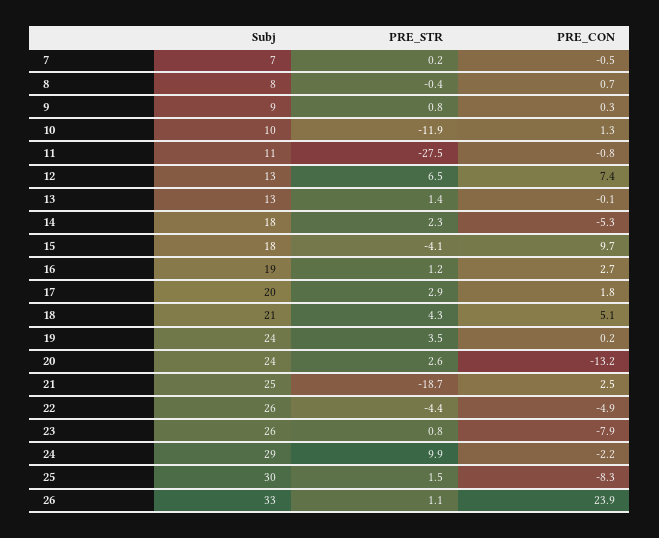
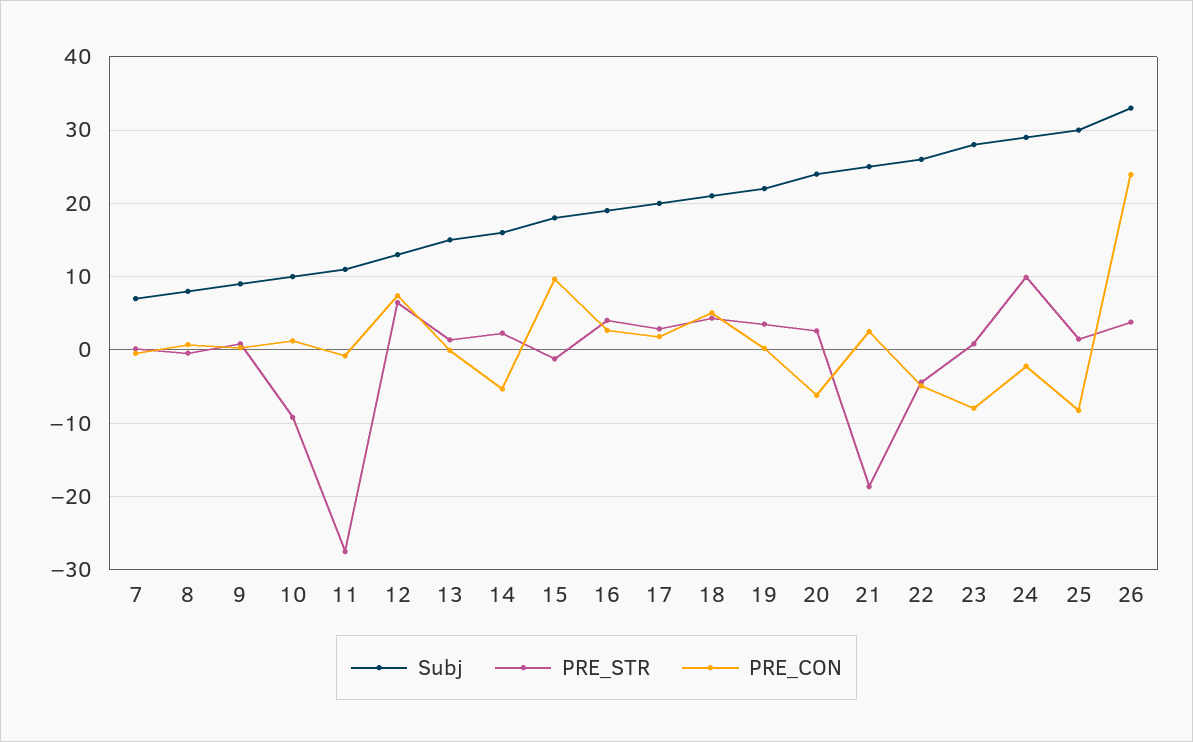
  {
    "Subj": {
      "7": 7,
      "8": 8,
      "9": 9,
      "10": 10,
      "11": 11,
      "12": 13,
-     "13": 13,
+     "13": 15,
-     "14": 18,
+     "14": 16,
      "15": 18,
      "16": 19,
      "17": 20,
      "18": 21,
-     "19": 24,
+     "19": 22,
      "20": 24,
      "21": 25,
      "22": 26,
-     "23": 26,
+     "23": 28,
      "24": 29,
      "25": 30,
      "26": 33
    },
    "PRE_STR": {
      "7": 0.2,
      "8": -0.4,
      "9": 0.8,
-     "10": -11.9,
+     "10": -9,
      "11": -27.5,
      "12": 6.5,
      "13": 1.4,
      "14": 2.3,
-     "15": -4.1,
+     "15": -1,
-     "16": 1.2,
+     "16": 4,
      "17": 2.9,
      "18": 4.3,
      "19": 3.5,
      "20": 2.6,
      "21": -18.7,
      "22": -4.4,
      "23": 0.8,
      "24": 9.9,
      "25": 1.5,
-     "26": 1.1
+     "26": 4
    },
    "PRE_CON": {
      "7": -0.5,
      "8": 0.7,
      "9": 0.3,
      "10": 1.3,
      "11": -0.8,
      "12": 7.4,
      "13": -0.1,
      "14": -5.3,
      "15": 9.7,
      "16": 2.7,
      "17": 1.8,
      "18": 5.1,
      "19": 0.2,
-     "20": -13.2,
+     "20": -6,
      "21": 2.5,
      "22": -4.9,
      "23": -7.9,
      "24": -2.2,
      "25": -8.3,
      "26": 23.9
    }
  }

